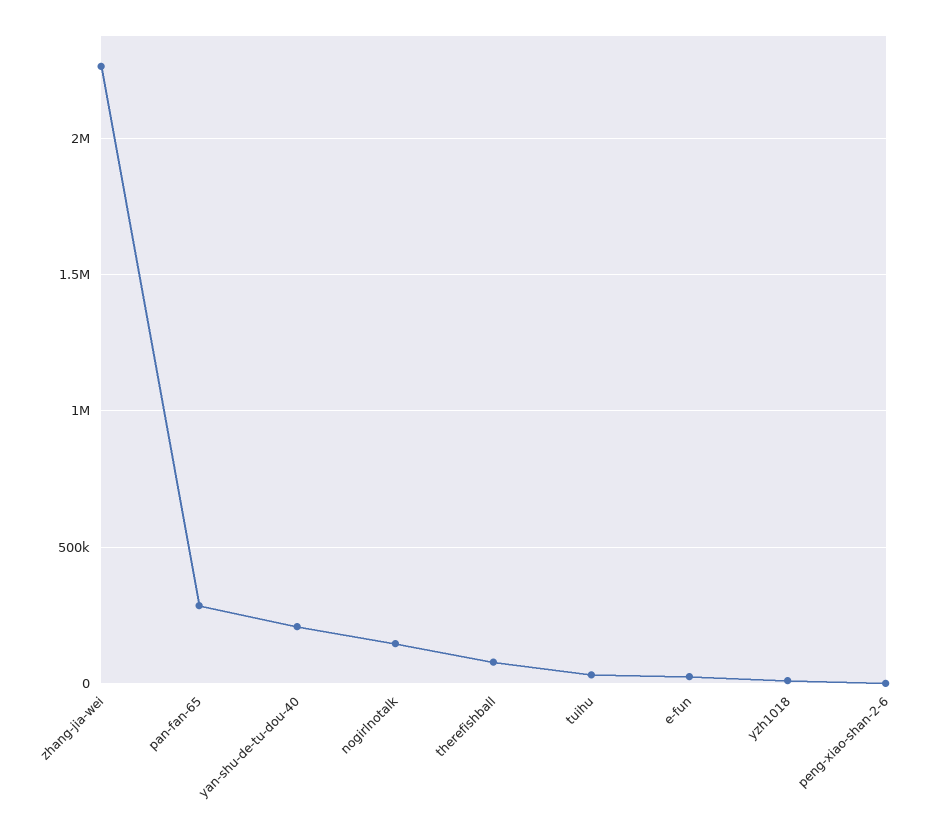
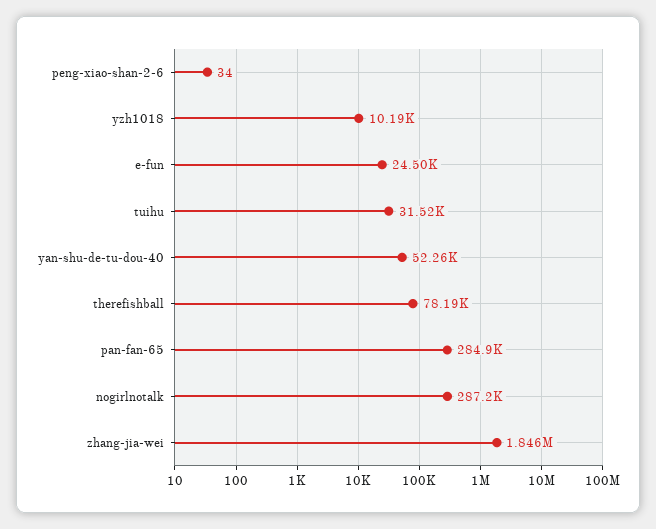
  {
-   "zhang-jia-wei": 2250000,
+   "zhang-jia-wei": 1846000,
    "pan-fan-65": 284900,
-   "yan-shu-de-tu-dou-40": 200000,
+   "yan-shu-de-tu-dou-40": 52260,
-   "nogirlnotalk": 150000,
+   "nogirlnotalk": 287200,
    "therefishball": 78190,
    "tuihu": 31520,
    "e-fun": 24500,
    "yzh1018": 10190,
    "peng-xiao-shan-2-6": 34
  }

